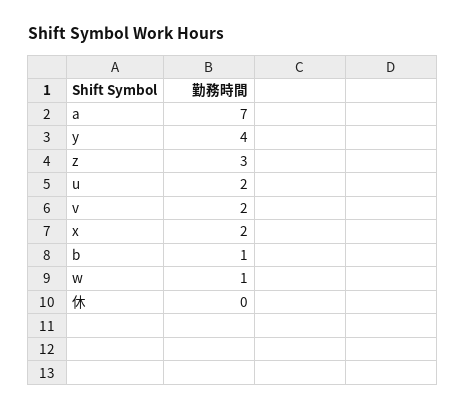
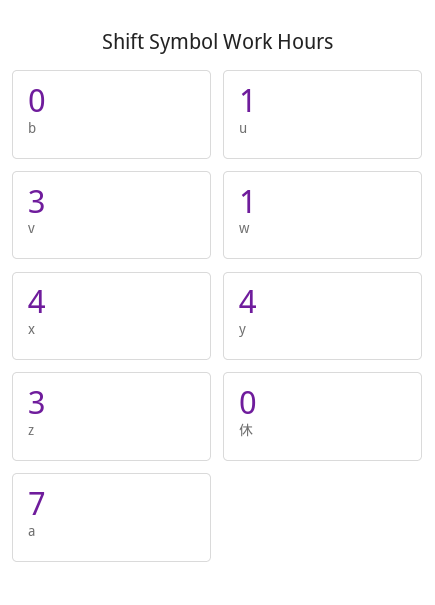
  {
    "a": 7,
    "y": 4,
    "z": 3,
-   "u": 2,
+   "u": 1,
-   "v": 2,
+   "v": 3,
-   "x": 2,
+   "x": 4,
-   "b": 1,
+   "b": 0,
    "w": 1,
    "休": 0
  }

